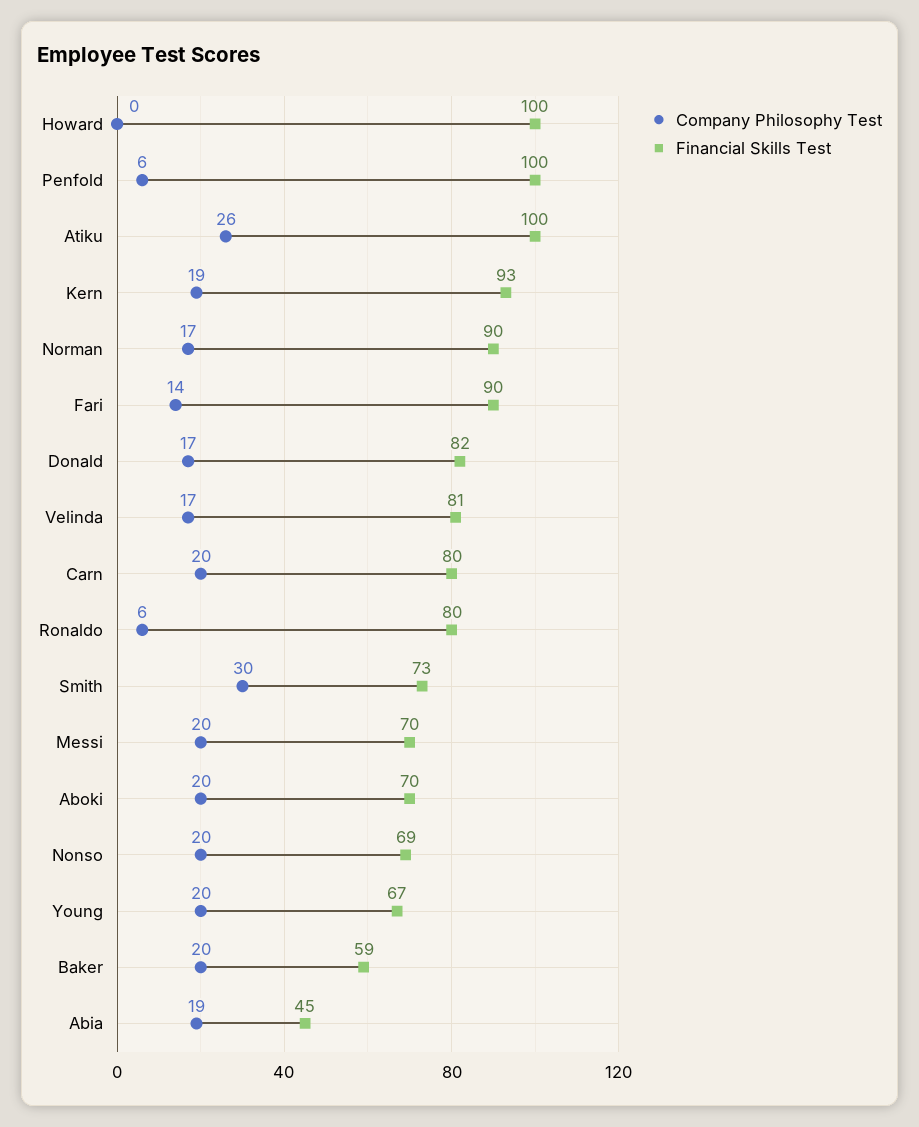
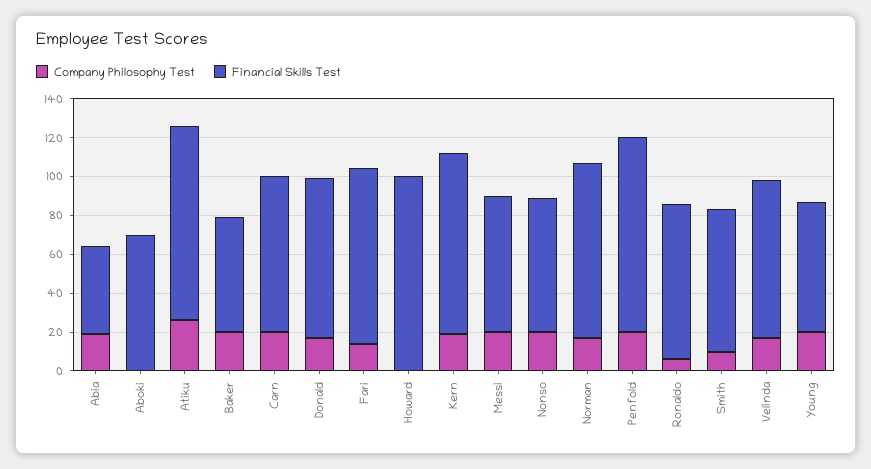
  {
    "Company Philosophy Test": {
      "Howard": 0,
-     "Penfold": 6,
+     "Penfold": 20,
      "Atiku": 26,
      "Kern": 19,
      "Norman": 17,
      "Fari": 14,
      "Donald": 17,
      "Velinda": 17,
      "Carn": 20,
      "Ronaldo": 6,
-     "Smith": 30,
+     "Smith": 10,
      "Messi": 20,
-     "Aboki": 20,
+     "Aboki": 0,
      "Nonso": 20,
      "Young": 20,
      "Baker": 20,
      "Abia": 19
    },
    "Financial Skills Test": {
      "Howard": 100,
      "Penfold": 100,
      "Atiku": 100,
      "Kern": 93,
      "Norman": 90,
      "Fari": 90,
      "Donald": 82,
      "Velinda": 81,
      "Carn": 80,
      "Ronaldo": 80,
      "Smith": 73,
      "Messi": 70,
      "Aboki": 70,
      "Nonso": 69,
      "Young": 67,
      "Baker": 59,
      "Abia": 45
    }
  }

